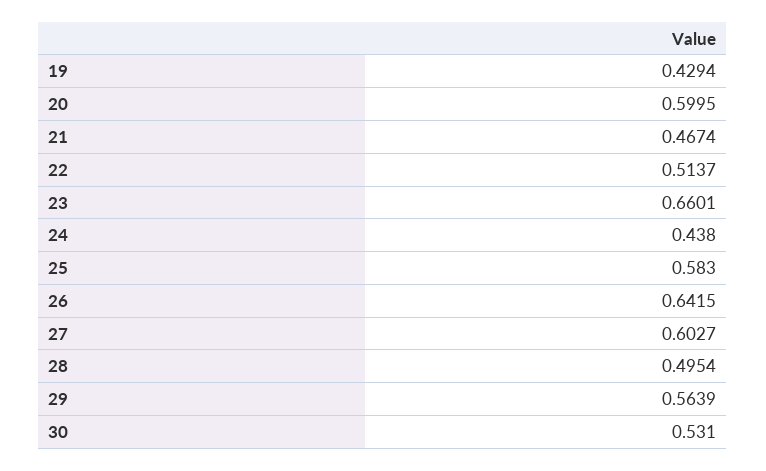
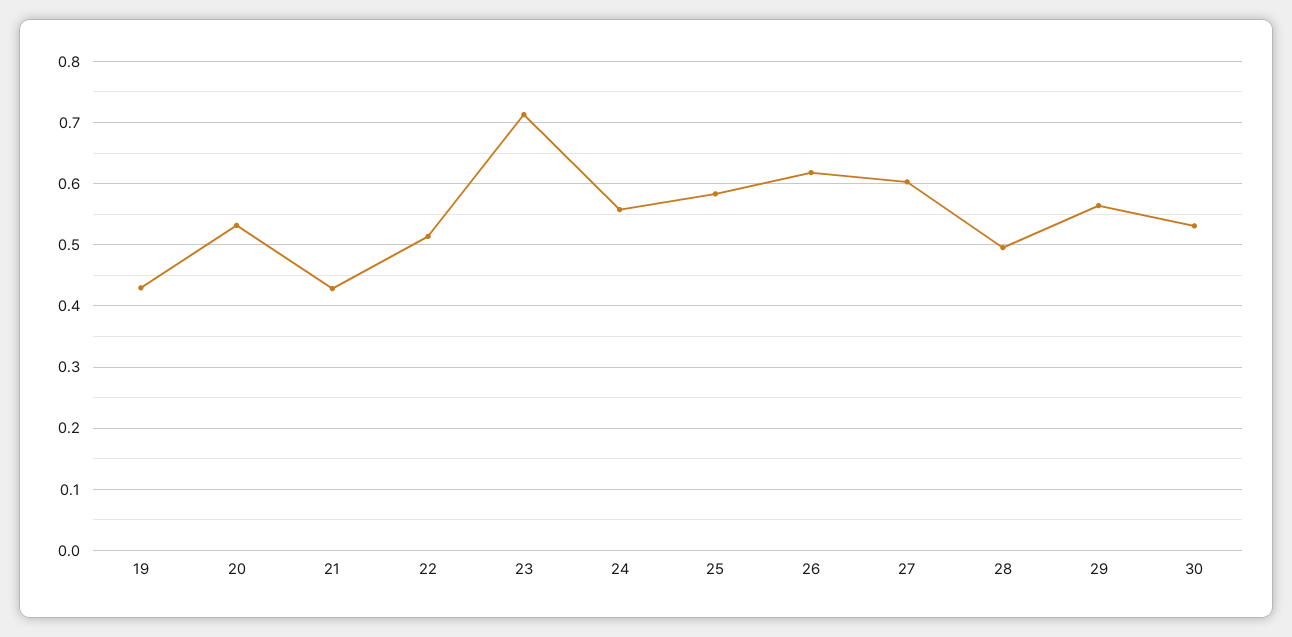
  {
    "19": 0.4294,
-   "20": 0.5995,
+   "20": 0.53,
-   "21": 0.4674,
+   "21": 0.43,
    "22": 0.5137,
-   "23": 0.6601,
+   "23": 0.71,
-   "24": 0.438,
+   "24": 0.56,
    "25": 0.583,
-   "26": 0.6415,
+   "26": 0.62,
    "27": 0.6027,
    "28": 0.4954,
    "29": 0.5639,
    "30": 0.531
  }

